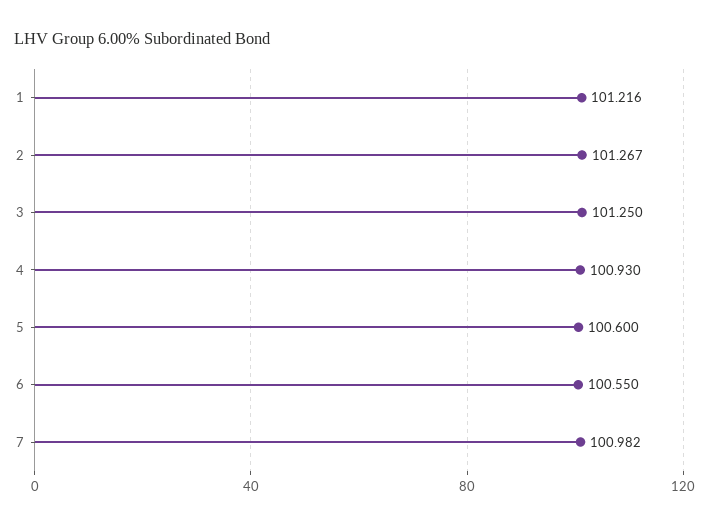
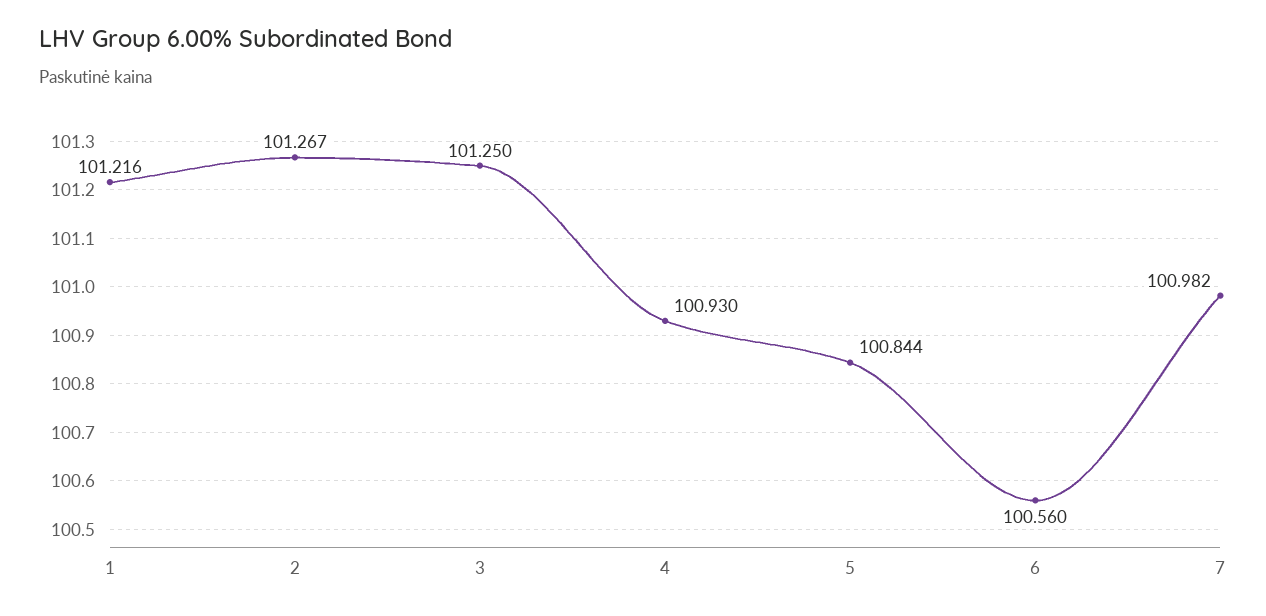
  {
    "1": 101.216,
    "2": 101.267,
    "3": 101.25,
    "4": 100.93,
-   "5": 100.6,
+   "5": 100.844,
-   "6": 100.55,
+   "6": 100.56,
    "7": 100.982
  }

